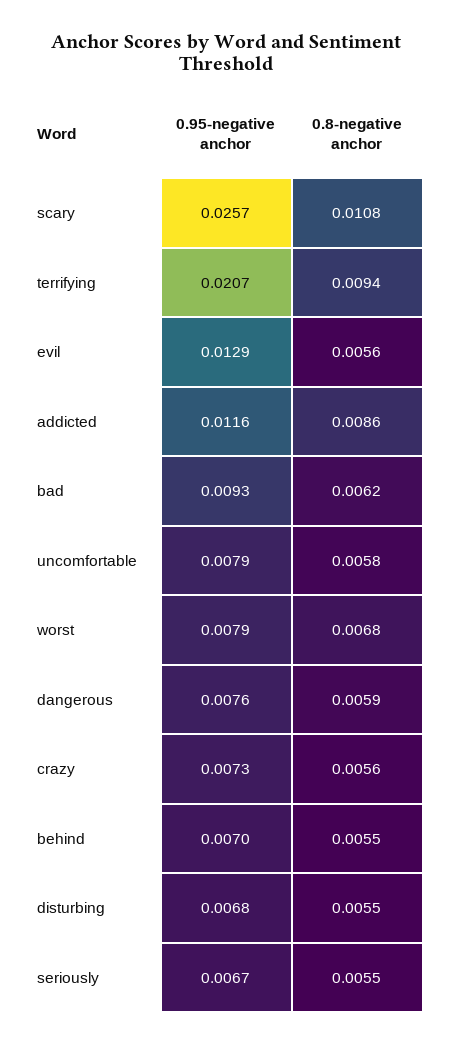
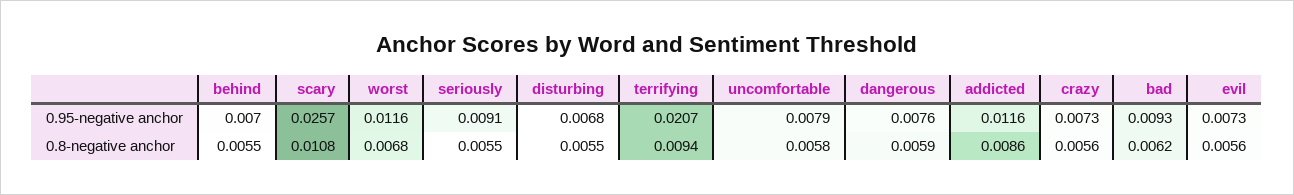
  {
    "0.95-negative anchor": {
      "scary": 0.0257,
      "terrifying": 0.0207,
-     "evil": 0.0129,
+     "evil": 0.0073,
      "addicted": 0.0116,
      "bad": 0.0093,
      "uncomfortable": 0.0079,
-     "worst": 0.0079,
+     "worst": 0.0116,
      "dangerous": 0.0076,
      "crazy": 0.0073,
      "behind": 0.007,
      "disturbing": 0.0068,
-     "seriously": 0.0067
+     "seriously": 0.0091
    },
    "0.8-negative anchor": {
      "scary": 0.0108,
      "terrifying": 0.0094,
      "evil": 0.0056,
      "addicted": 0.0086,
      "bad": 0.0062,
      "uncomfortable": 0.0058,
      "worst": 0.0068,
      "dangerous": 0.0059,
      "crazy": 0.0056,
      "behind": 0.0055,
      "disturbing": 0.0055,
      "seriously": 0.0055
    }
  }

